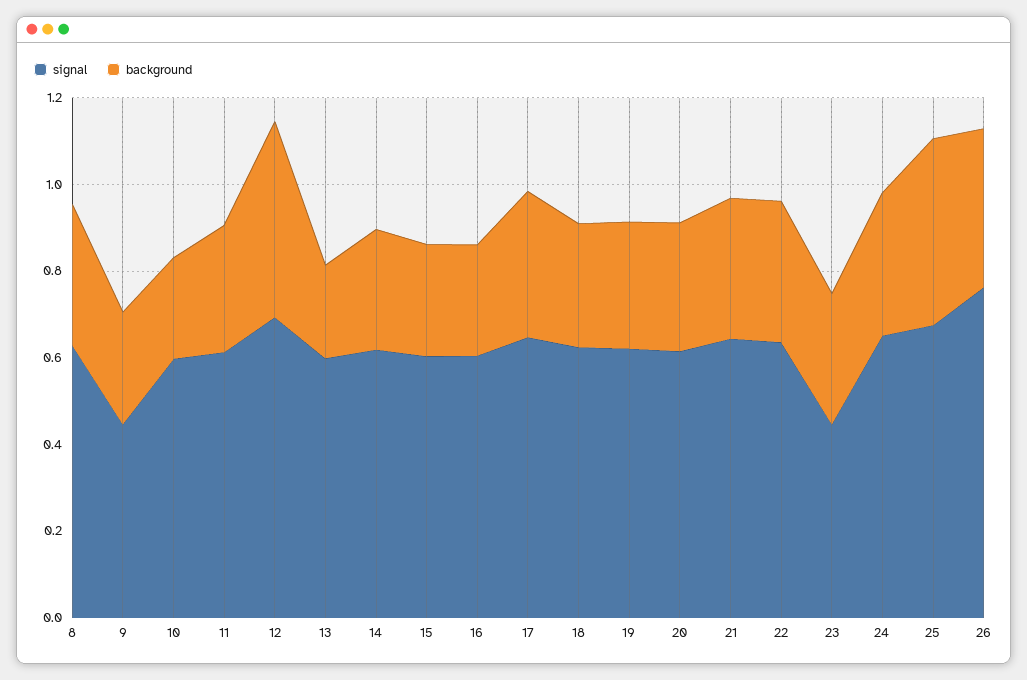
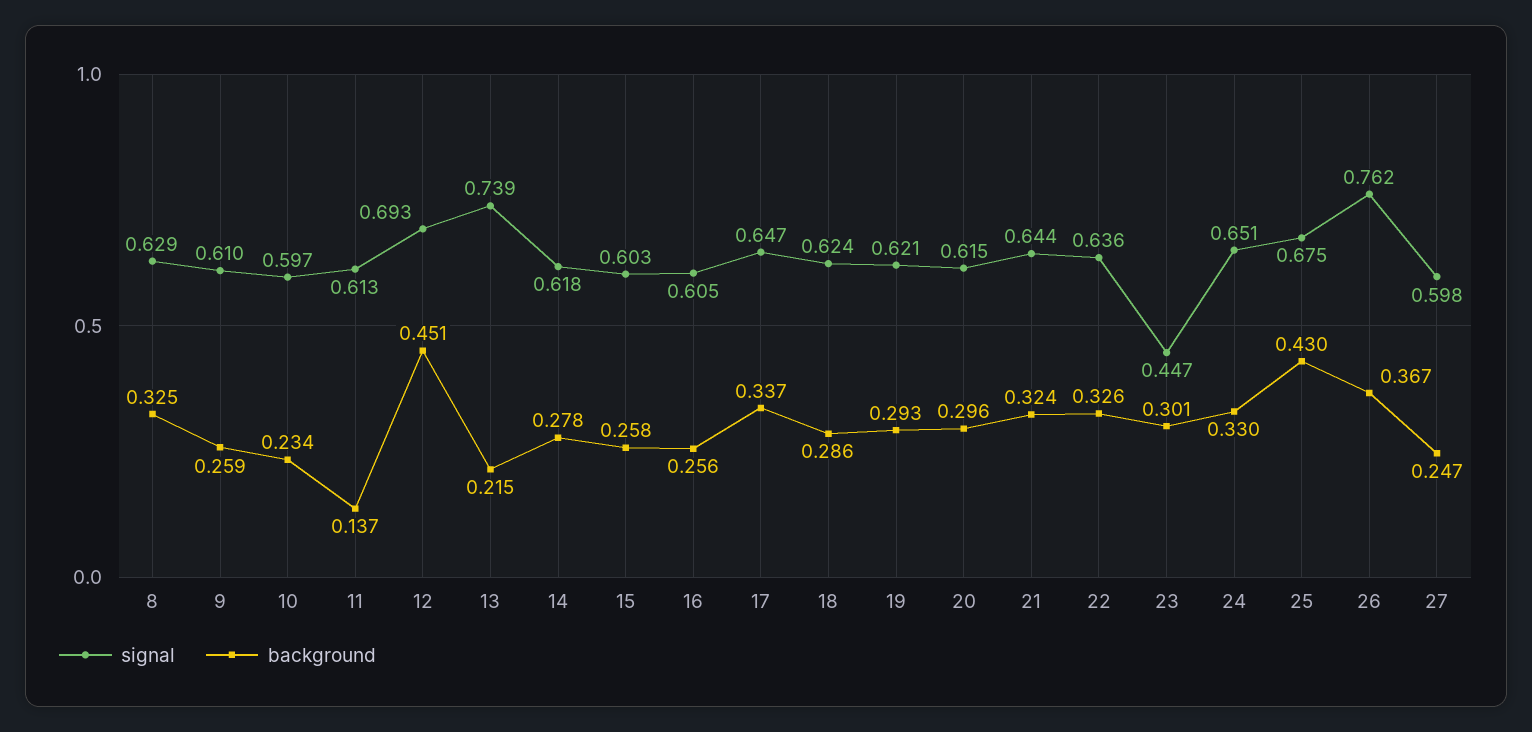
  {
    "signal": {
      "8": 0.629,
-     "9": 0.45,
+     "9": 0.61,
      "10": 0.597,
      "11": 0.613,
      "12": 0.693,
-     "13": 0.6,
+     "13": 0.739,
      "14": 0.618,
      "15": 0.603,
      "16": 0.605,
      "17": 0.647,
      "18": 0.624,
      "19": 0.621,
      "20": 0.615,
      "21": 0.644,
      "22": 0.636,
      "23": 0.447,
      "24": 0.651,
      "25": 0.675,
-     "26": 0.762
+     "26": 0.762,
+     "27": 0.598
    },
    "background": {
      "8": 0.325,
      "9": 0.259,
      "10": 0.234,
-     "11": 0.3,
+     "11": 0.137,
      "12": 0.451,
      "13": 0.215,
      "14": 0.278,
      "15": 0.258,
      "16": 0.256,
      "17": 0.337,
      "18": 0.286,
      "19": 0.293,
      "20": 0.296,
      "21": 0.324,
      "22": 0.326,
      "23": 0.301,
      "24": 0.33,
      "25": 0.43,
-     "26": 0.367
+     "26": 0.367,
+     "27": 0.247
    }
  }

